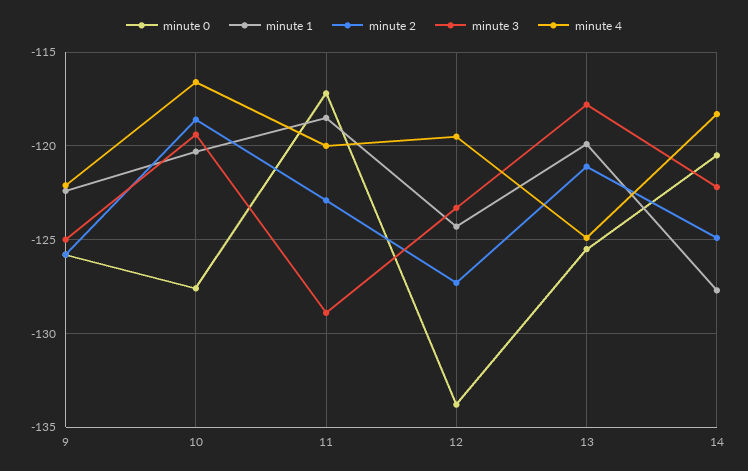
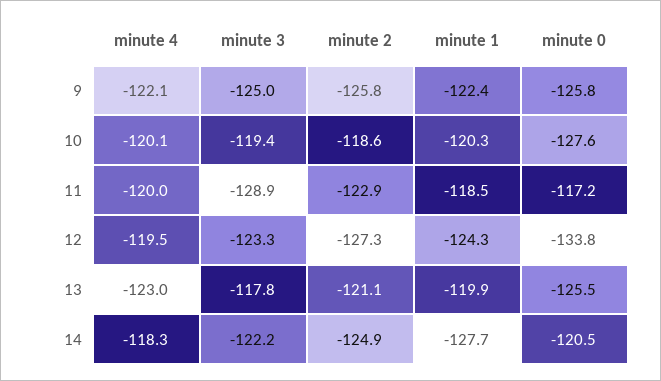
  {
    "minute 0": {
      "9": -125.8,
      "10": -127.6,
      "11": -117.2,
      "12": -133.8,
      "13": -125.5,
      "14": -120.5
    },
    "minute 1": {
      "9": -122.4,
      "10": -120.3,
      "11": -118.5,
      "12": -124.3,
      "13": -119.9,
      "14": -127.7
    },
    "minute 2": {
      "9": -125.8,
      "10": -118.6,
      "11": -122.9,
      "12": -127.3,
      "13": -121.1,
      "14": -124.9
    },
    "minute 3": {
      "9": -125,
      "10": -119.4,
      "11": -128.9,
      "12": -123.3,
      "13": -117.8,
      "14": -122.2
    },
    "minute 4": {
      "9": -122.1,
-     "10": -116.5,
+     "10": -120.1,
      "11": -120,
      "12": -119.5,
-     "13": -125,
+     "13": -123,
      "14": -118.3
    }
  }

